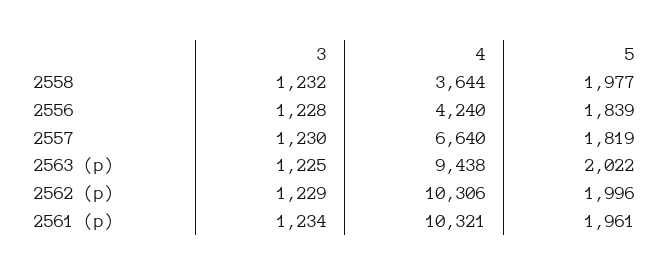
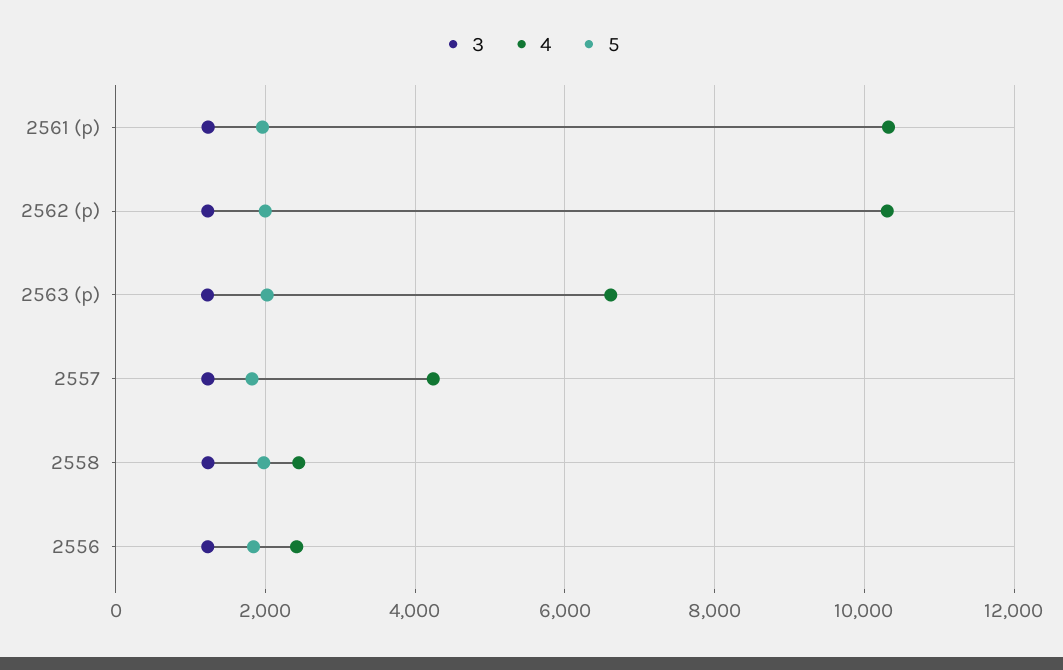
  {
    "3": {
      "2558": 1232,
      "2556": 1228,
      "2557": 1230,
      "2563 (p)": 1225,
      "2562 (p)": 1229,
      "2561 (p)": 1234
    },
    "4": {
-     "2558": 3644,
+     "2558": 2400,
-     "2556": 4240,
+     "2556": 2400,
-     "2557": 6640,
+     "2557": 4200,
-     "2563 (p)": 9438,
+     "2563 (p)": 6600,
      "2562 (p)": 10306,
      "2561 (p)": 10321
    },
    "5": {
      "2558": 1977,
      "2556": 1839,
      "2557": 1819,
      "2563 (p)": 2022,
      "2562 (p)": 1996,
      "2561 (p)": 1961
    }
  }

